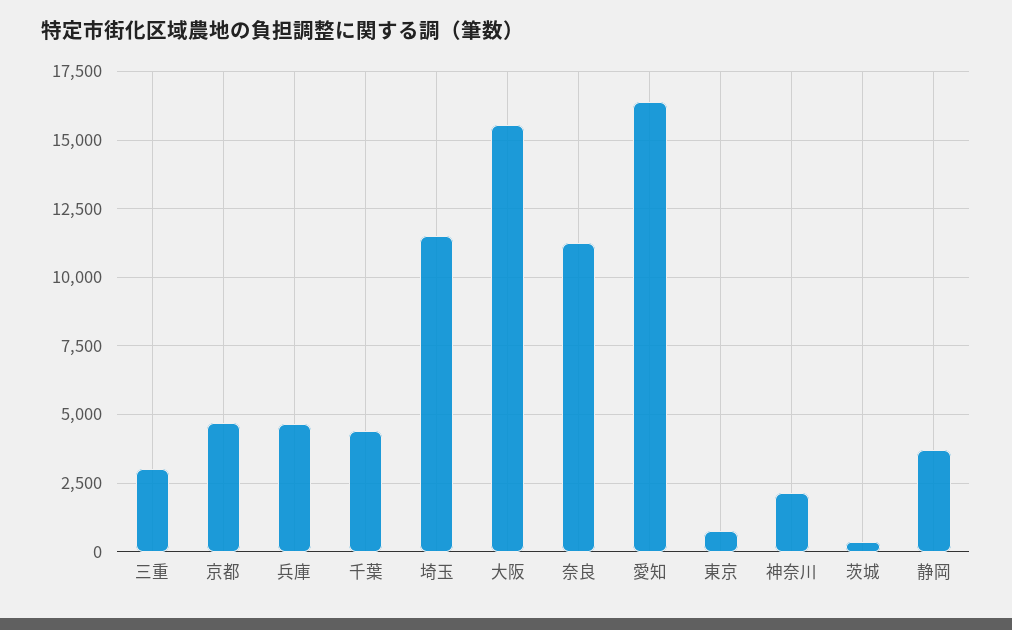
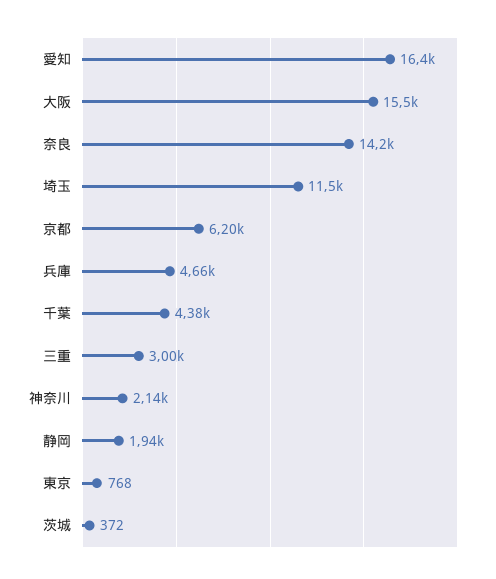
  {
    "三重": 3000,
-   "京都": 4750,
+   "京都": 6200,
    "兵庫": 4660,
    "千葉": 4380,
    "埼玉": 11500,
    "大阪": 15500,
-   "奈良": 11250,
+   "奈良": 14200,
    "愛知": 16400,
    "東京": 768,
    "神奈川": 2140,
    "茨城": 372,
-   "静岡": 3750
+   "静岡": 1940
  }

